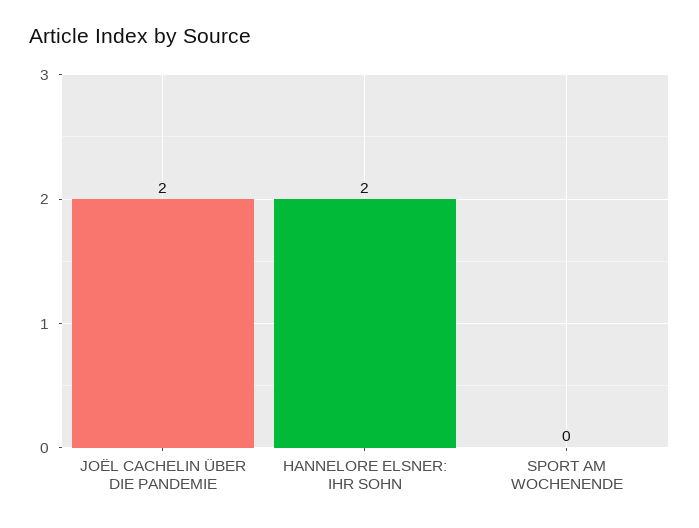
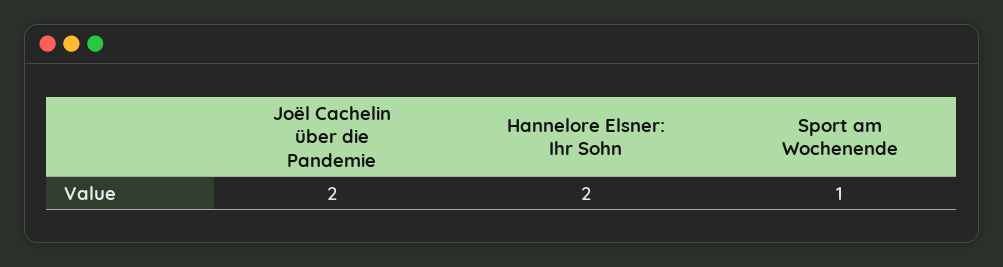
  {
    "JOËL CACHELIN ÜBER DIE PANDEMIE": 2,
    "HANNELORE ELSNER: IHR SOHN": 2,
-   "SPORT AM WOCHENENDE": 0
+   "SPORT AM WOCHENENDE": 1
  }

